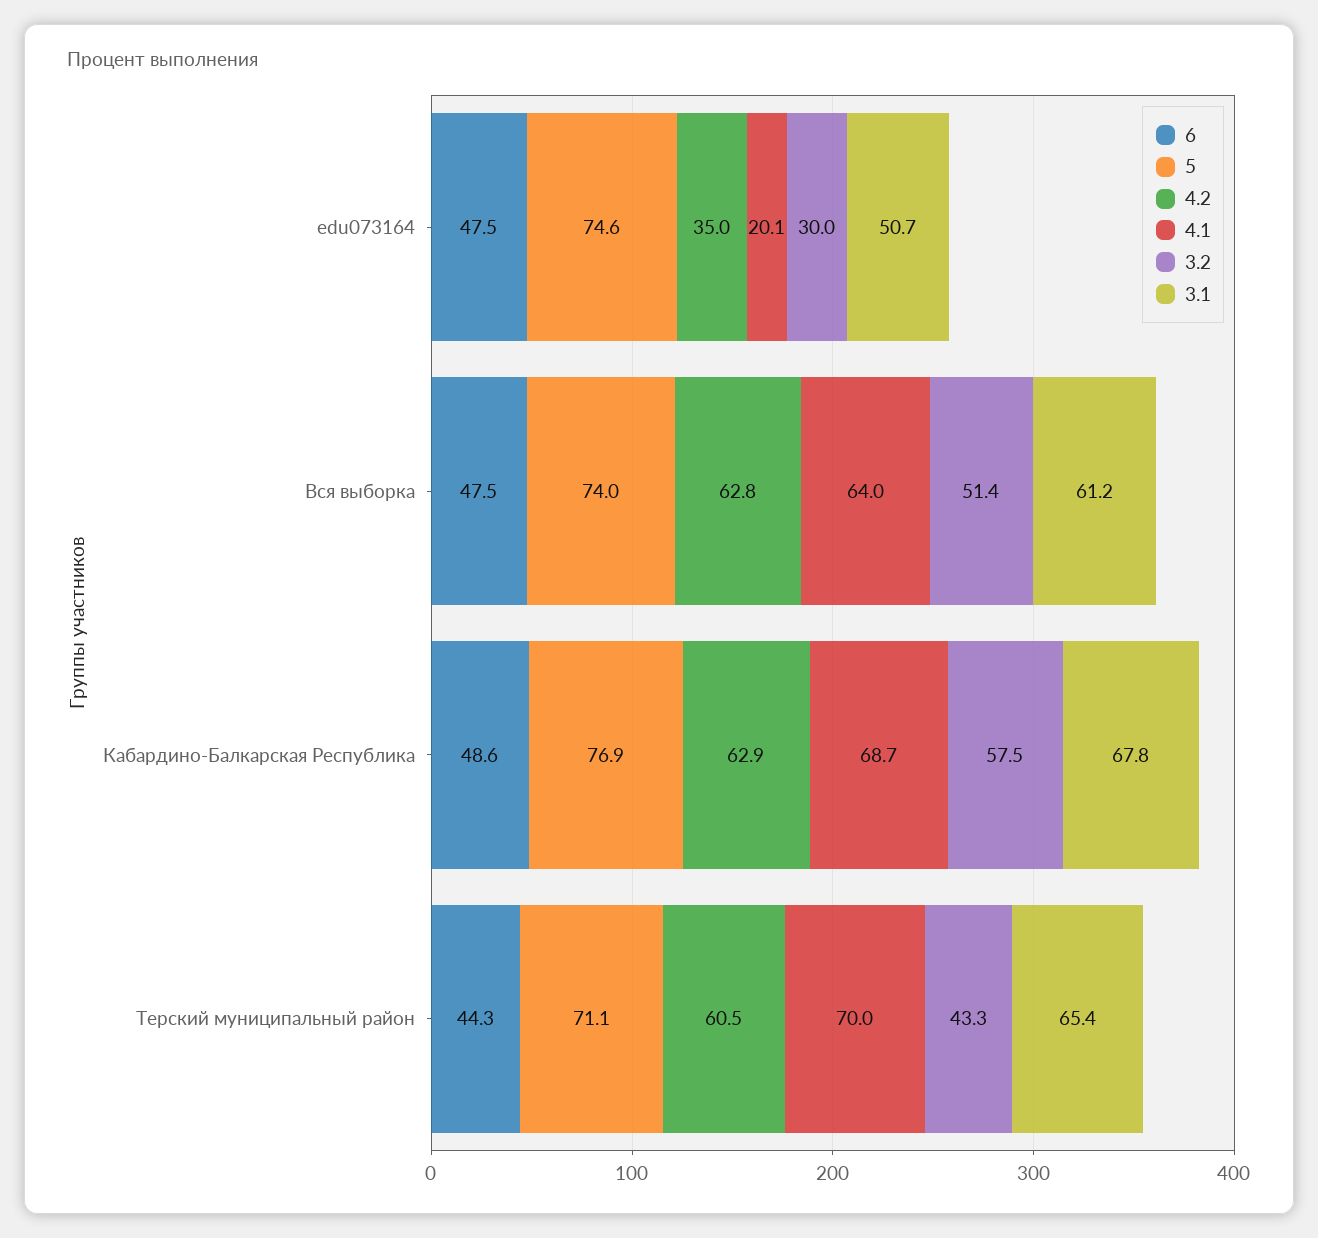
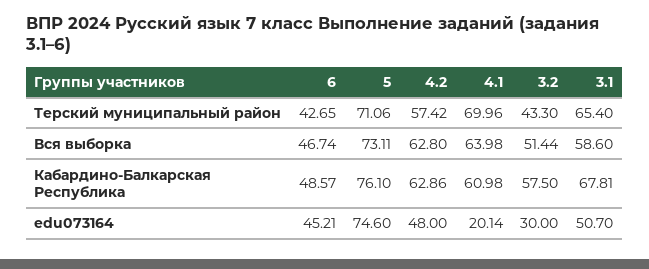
  {
    "6": {
-     "edu073164": 47.5,
+     "edu073164": 45.21,
-     "Вся выборка": 47.5,
+     "Вся выборка": 46.74,
      "Кабардино-Балкарская Республика": 48.57,
-     "Терский муниципальный район": 44.3
+     "Терский муниципальный район": 42.65
    },
    "5": {
      "edu073164": 74.6,
-     "Вся выборка": 74,
+     "Вся выборка": 73.11,
-     "Кабардино-Балкарская Республика": 76.9,
+     "Кабардино-Балкарская Республика": 76.1,
      "Терский муниципальный район": 71.06
    },
    "4.2": {
-     "edu073164": 35,
+     "edu073164": 48,
      "Вся выборка": 62.8,
      "Кабардино-Балкарская Республика": 62.86,
-     "Терский муниципальный район": 60.5
+     "Терский муниципальный район": 57.42
    },
    "4.1": {
      "edu073164": 20.14,
      "Вся выборка": 63.98,
-     "Кабардино-Балкарская Республика": 68.7,
+     "Кабардино-Балкарская Республика": 60.98,
      "Терский муниципальный район": 69.96
    },
    "3.2": {
      "edu073164": 30,
      "Вся выборка": 51.44,
      "Кабардино-Балкарская Республика": 57.5,
      "Терский муниципальный район": 43.3
    },
    "3.1": {
      "edu073164": 50.7,
-     "Вся выборка": 61.2,
+     "Вся выборка": 58.6,
      "Кабардино-Балкарская Республика": 67.81,
      "Терский муниципальный район": 65.4
    }
  }

